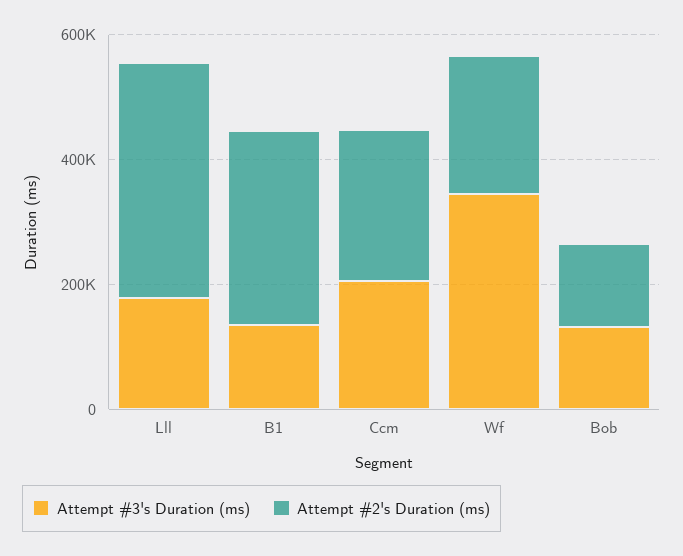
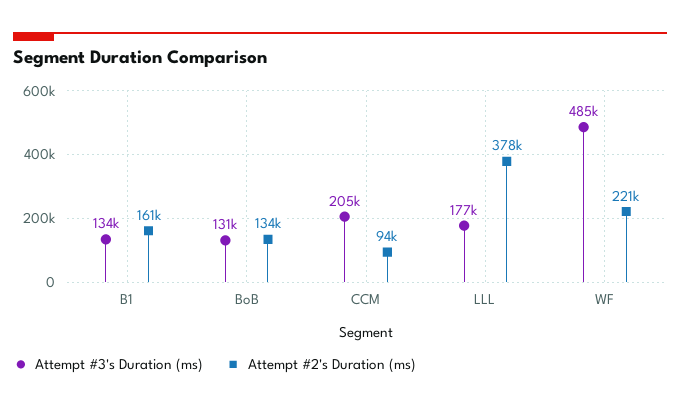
  {
    "Attempt #3's Duration (ms)": {
      "Lll": 177000,
      "B1": 134000,
      "Ccm": 205000,
-     "Wf": 350000,
+     "Wf": 485000,
      "Bob": 131000
    },
    "Attempt #2's Duration (ms)": {
      "Lll": 378000,
-     "B1": 300000,
+     "B1": 161000,
-     "Ccm": 250000,
+     "Ccm": 94000,
      "Wf": 221000,
      "Bob": 134000
    }
  }

